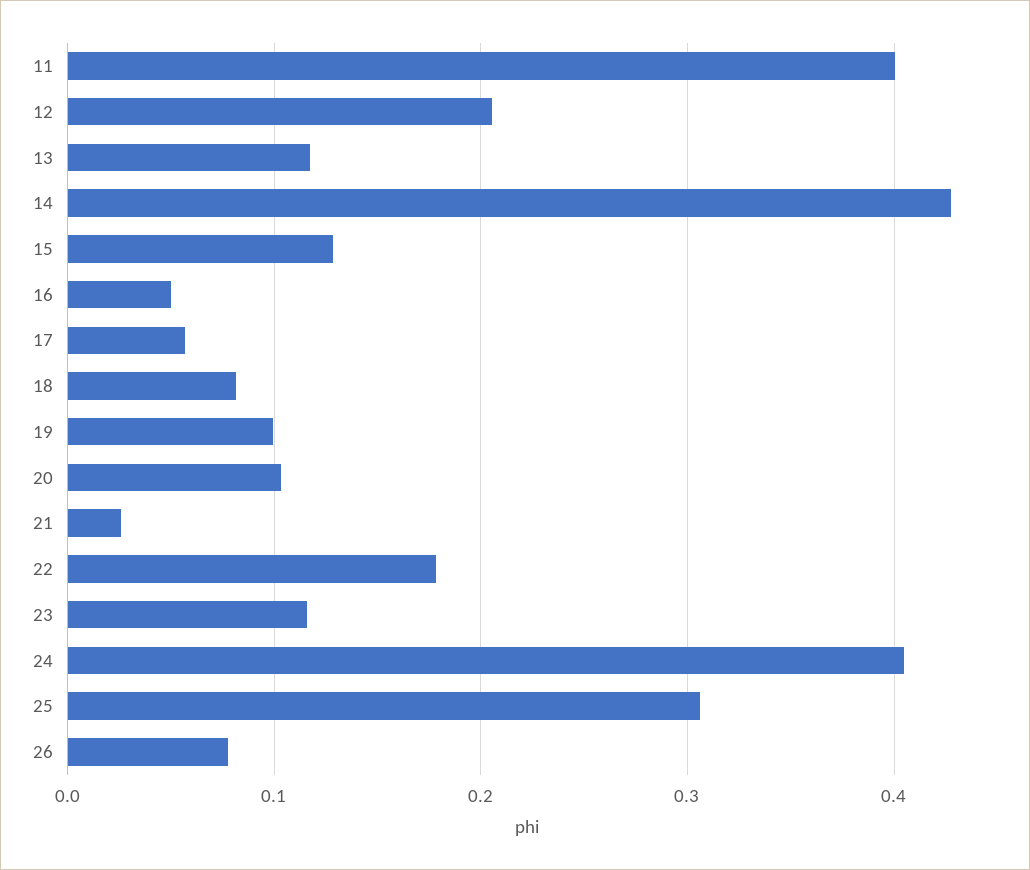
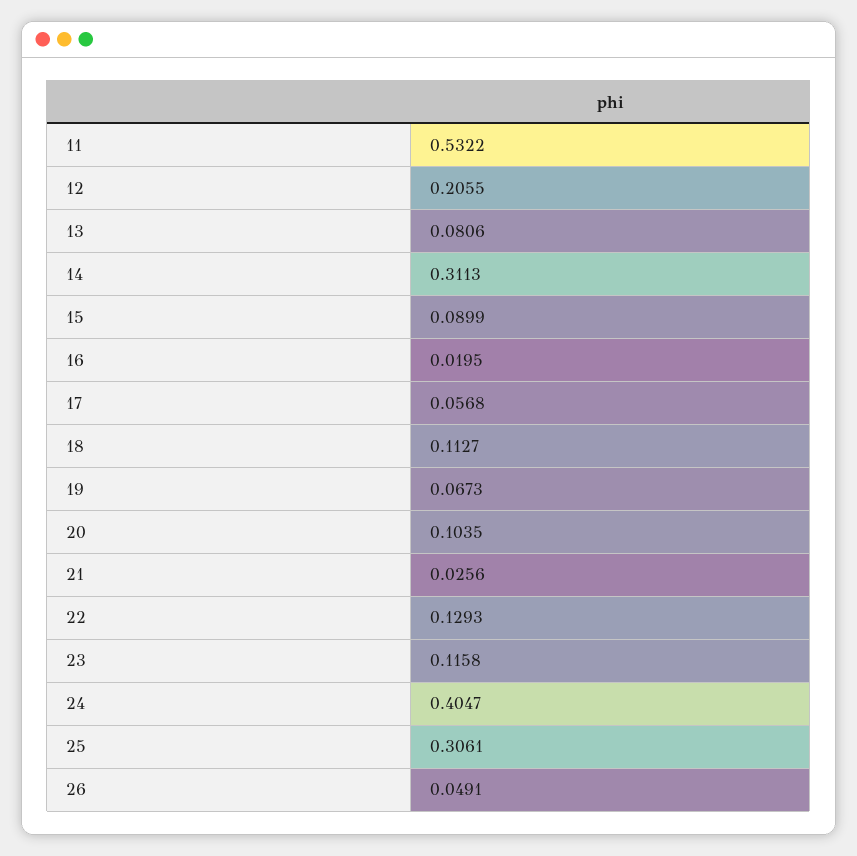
  {
-   "11": 0.4,
+   "11": 0.5322,
    "12": 0.2055,
-   "13": 0.12,
+   "13": 0.0806,
-   "14": 0.43,
+   "14": 0.3113,
-   "15": 0.13,
+   "15": 0.0899,
-   "16": 0.05,
+   "16": 0.0195,
    "17": 0.0568,
-   "18": 0.08,
+   "18": 0.1127,
-   "19": 0.1,
+   "19": 0.0673,
    "20": 0.1035,
    "21": 0.0256,
-   "22": 0.18,
+   "22": 0.1293,
    "23": 0.1158,
    "24": 0.4047,
    "25": 0.3061,
-   "26": 0.08
+   "26": 0.0491
  }

